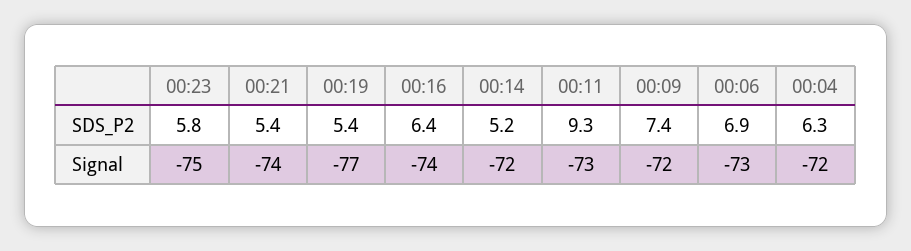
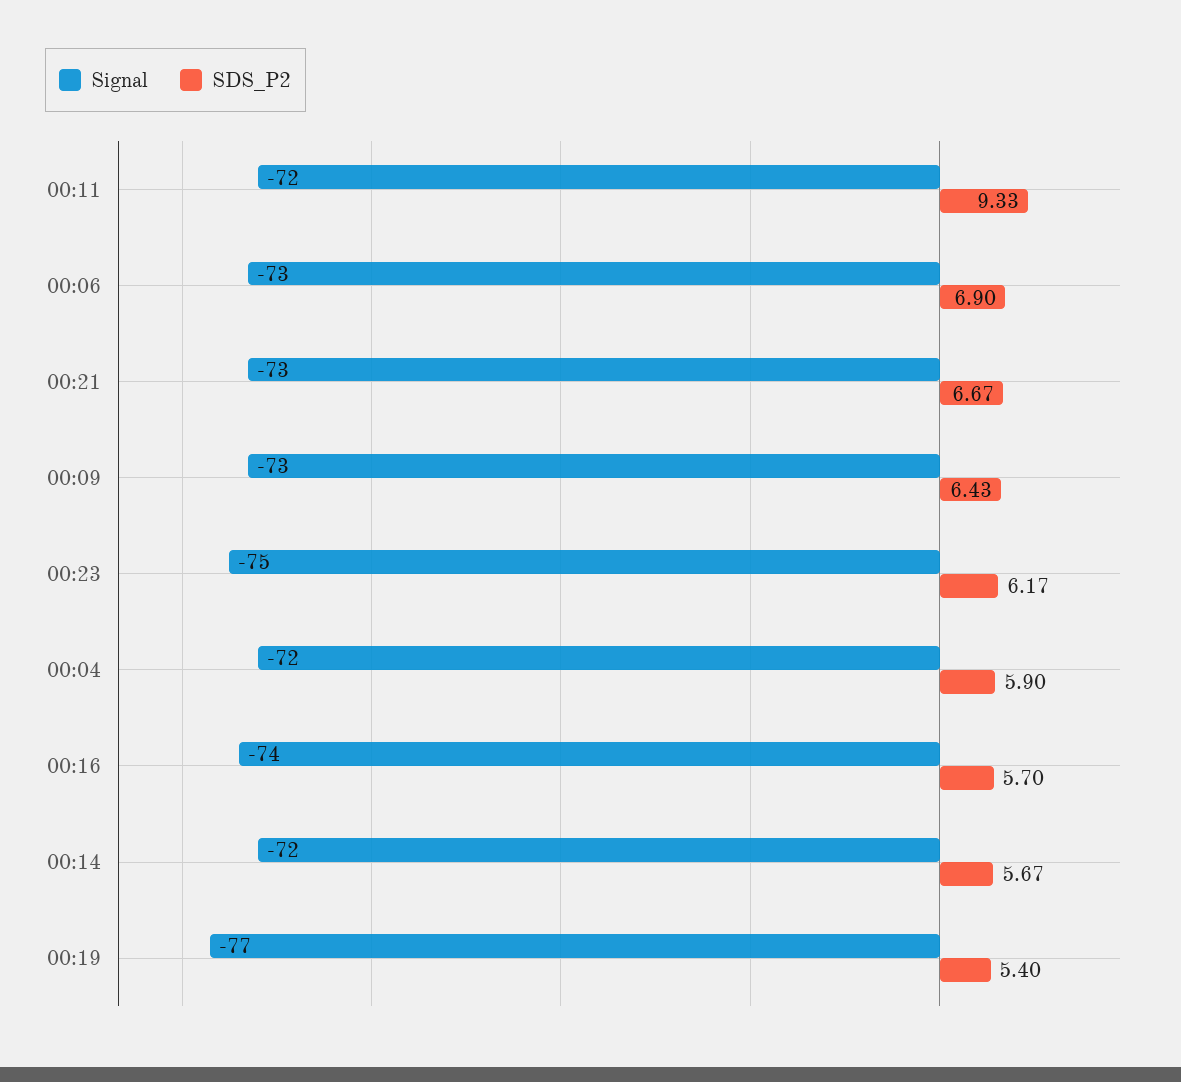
  {
    "SDS_P2": {
-     "00:23": 5.8,
+     "00:23": 6.17,
-     "00:21": 5.4,
+     "00:21": 6.67,
      "00:19": 5.4,
-     "00:16": 6.4,
+     "00:16": 5.7,
-     "00:14": 5.2,
+     "00:14": 5.67,
      "00:11": 9.33,
-     "00:09": 7.4,
+     "00:09": 6.43,
      "00:06": 6.9,
-     "00:04": 6.3
+     "00:04": 5.9
    },
    "Signal": {
      "00:23": -75,
-     "00:21": -74,
+     "00:21": -73,
      "00:19": -77,
      "00:16": -74,
      "00:14": -72,
-     "00:11": -73,
+     "00:11": -72,
-     "00:09": -72,
+     "00:09": -73,
      "00:06": -73,
      "00:04": -72
    }
  }

